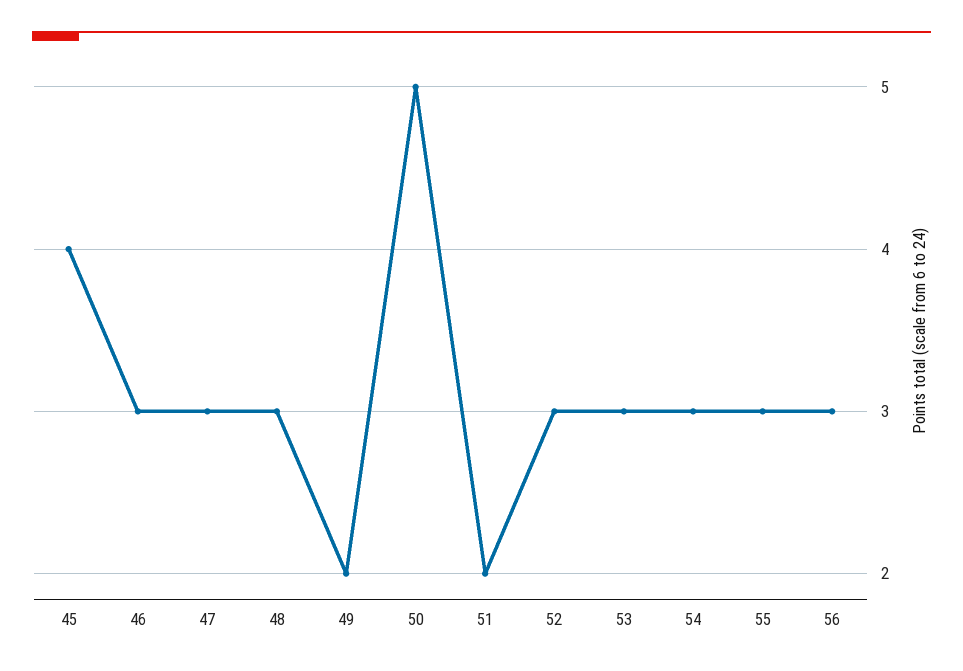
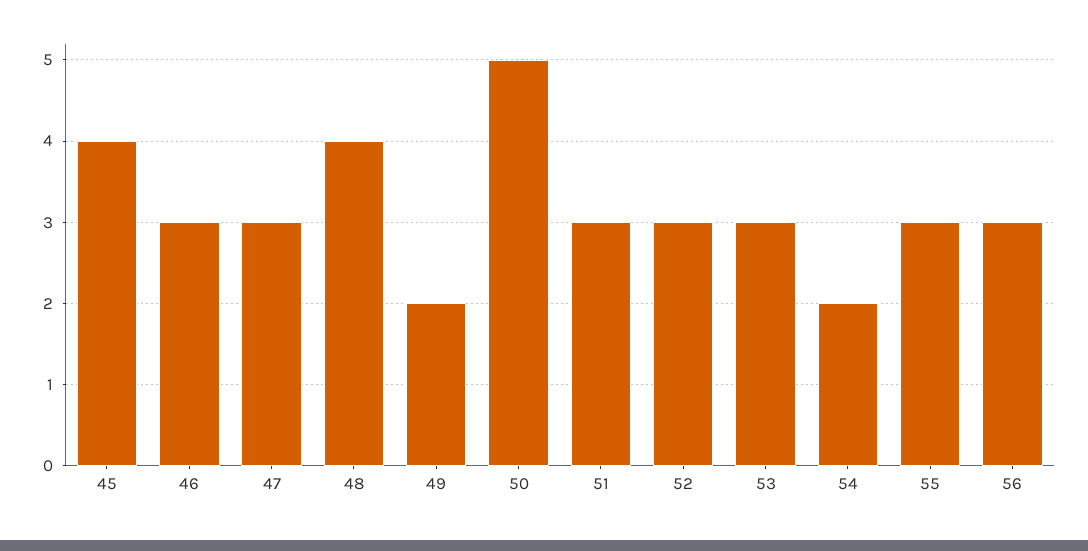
  {
    "45": 4,
    "46": 3,
    "47": 3,
-   "48": 3,
+   "48": 4,
    "49": 2,
    "50": 5,
-   "51": 2,
+   "51": 3,
    "52": 3,
    "53": 3,
-   "54": 3,
+   "54": 2,
    "55": 3,
    "56": 3
  }

